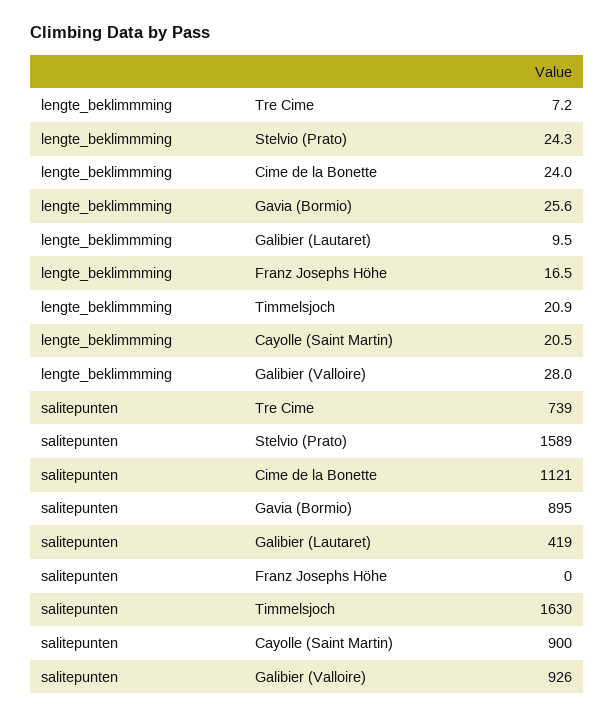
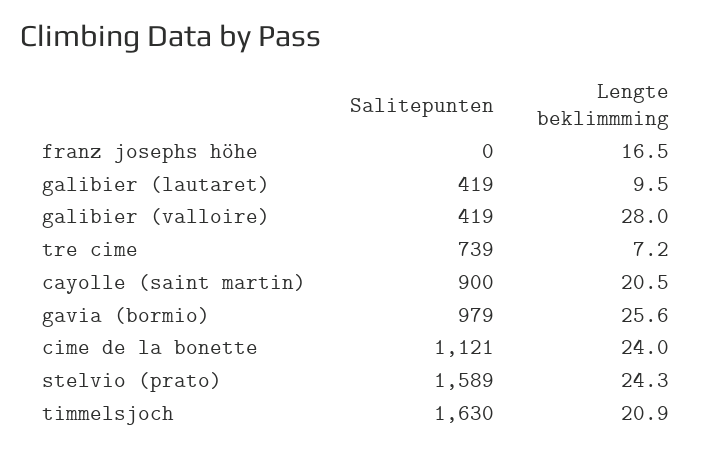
  {
    "lengte_beklimmming": {
      "Tre Cime": 7.2,
      "Stelvio (Prato)": 24.3,
      "Cime de la Bonette": 24,
      "Gavia (Bormio)": 25.6,
      "Galibier (Lautaret)": 9.5,
      "Franz Josephs Höhe": 16.5,
      "Timmelsjoch": 20.9,
      "Cayolle (Saint Martin)": 20.5,
      "Galibier (Valloire)": 28
    },
    "salitepunten": {
      "Tre Cime": 739,
      "Stelvio (Prato)": 1589,
      "Cime de la Bonette": 1121,
-     "Gavia (Bormio)": 895,
+     "Gavia (Bormio)": 979,
      "Galibier (Lautaret)": 419,
      "Franz Josephs Höhe": 0,
      "Timmelsjoch": 1630,
      "Cayolle (Saint Martin)": 900,
-     "Galibier (Valloire)": 926
+     "Galibier (Valloire)": 419
    }
  }

